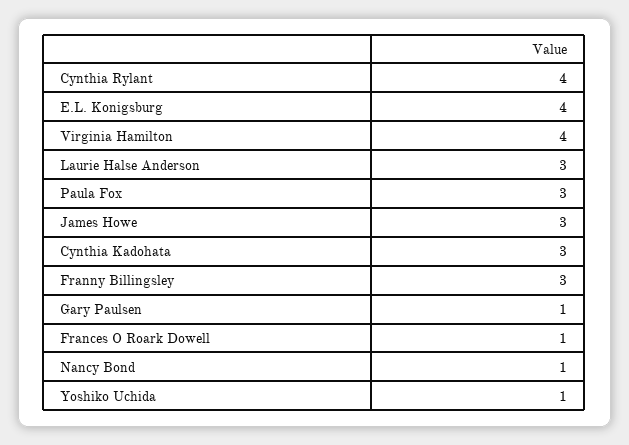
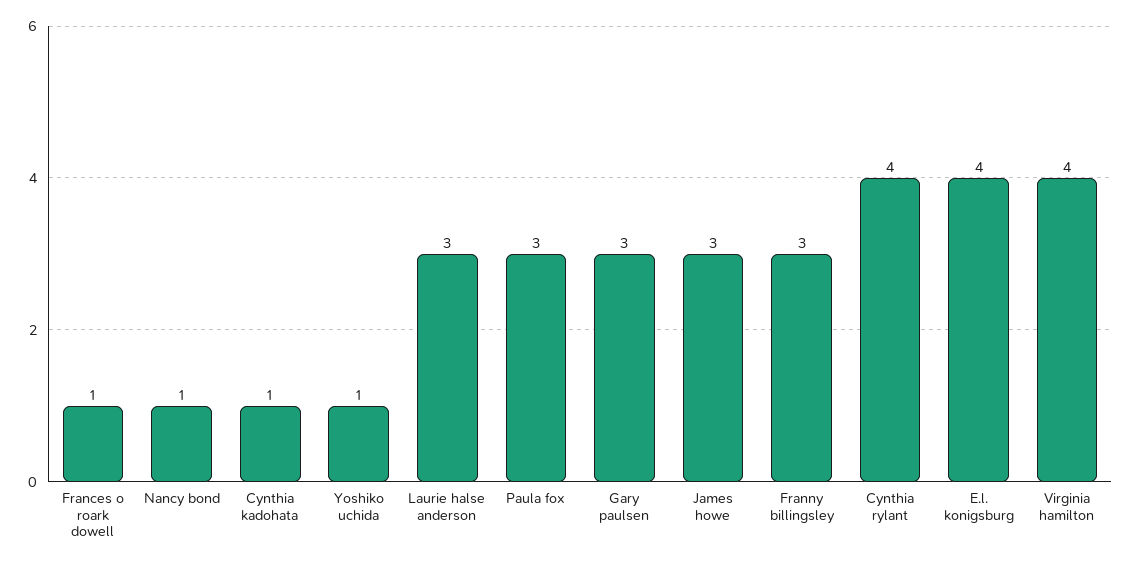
  {
    "Cynthia Rylant": 4,
    "E.L. Konigsburg": 4,
    "Virginia Hamilton": 4,
    "Laurie Halse Anderson": 3,
    "Paula Fox": 3,
    "James Howe": 3,
-   "Cynthia Kadohata": 3,
+   "Cynthia Kadohata": 1,
    "Franny Billingsley": 3,
-   "Gary Paulsen": 1,
+   "Gary Paulsen": 3,
    "Frances O Roark Dowell": 1,
    "Nancy Bond": 1,
    "Yoshiko Uchida": 1
  }

